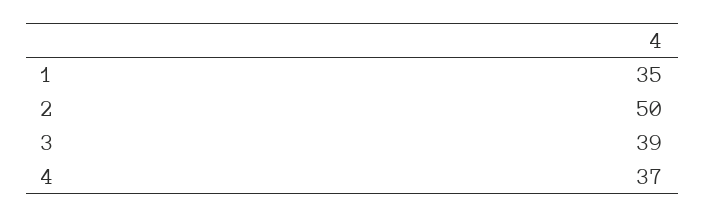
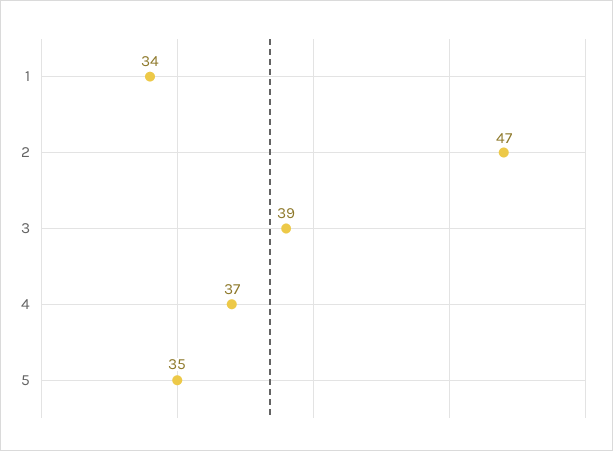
  {
-   "1": 35,
+   "1": 34,
-   "2": 50,
+   "2": 47,
    "3": 39,
-   "4": 37
+   "4": 37,
+   "5": 35
  }

